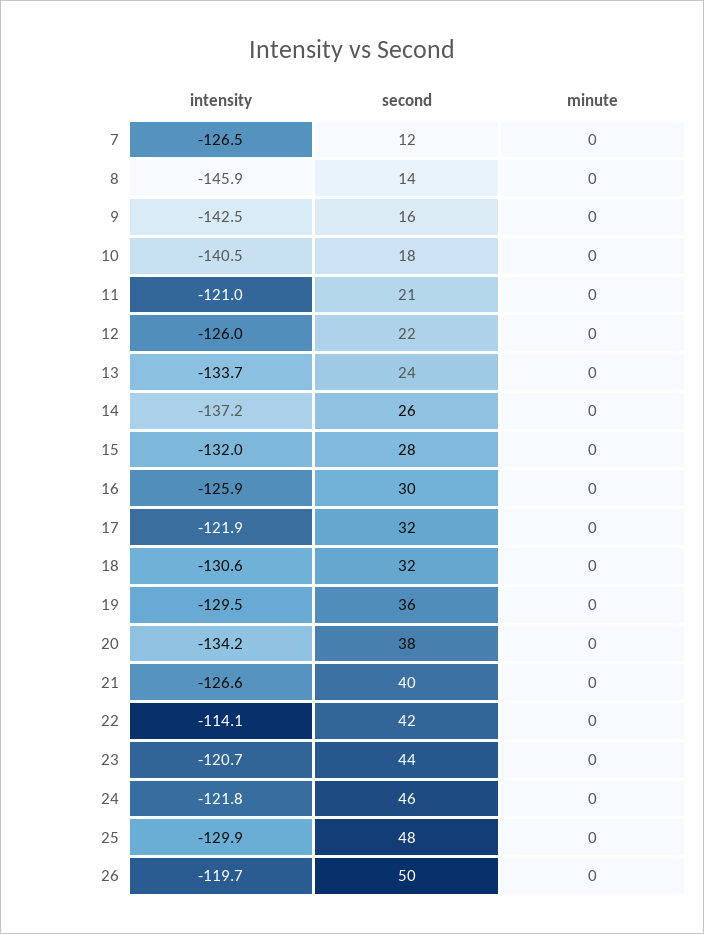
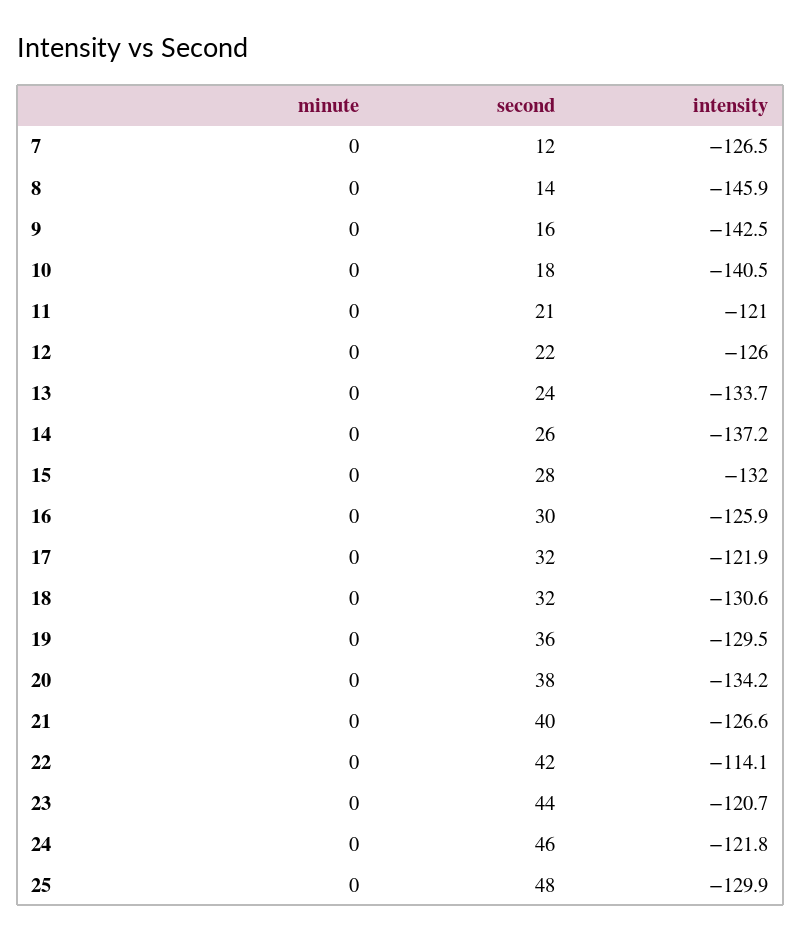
  {
    "intensity": {
      "7": -126.5,
      "8": -145.9,
      "9": -142.5,
      "10": -140.5,
      "11": -121,
      "12": -126,
      "13": -133.7,
      "14": -137.2,
      "15": -132,
      "16": -125.9,
      "17": -121.9,
      "18": -130.6,
      "19": -129.5,
      "20": -134.2,
      "21": -126.6,
      "22": -114.1,
      "23": -120.7,
      "24": -121.8,
-     "25": -129.9,
+     "25": -129.9
-     "26": -119.7
    },
    "second": {
      "7": 12,
      "8": 14,
      "9": 16,
      "10": 18,
      "11": 21,
      "12": 22,
      "13": 24,
      "14": 26,
      "15": 28,
      "16": 30,
      "17": 32,
      "18": 32,
      "19": 36,
      "20": 38,
      "21": 40,
      "22": 42,
      "23": 44,
      "24": 46,
-     "25": 48,
+     "25": 48
-     "26": 50
    },
    "minute": {
      "7": 0,
      "8": 0,
      "9": 0,
      "10": 0,
      "11": 0,
      "12": 0,
      "13": 0,
      "14": 0,
      "15": 0,
      "16": 0,
      "17": 0,
      "18": 0,
      "19": 0,
      "20": 0,
      "21": 0,
      "22": 0,
      "23": 0,
      "24": 0,
-     "25": 0,
+     "25": 0
-     "26": 0
    }
  }

